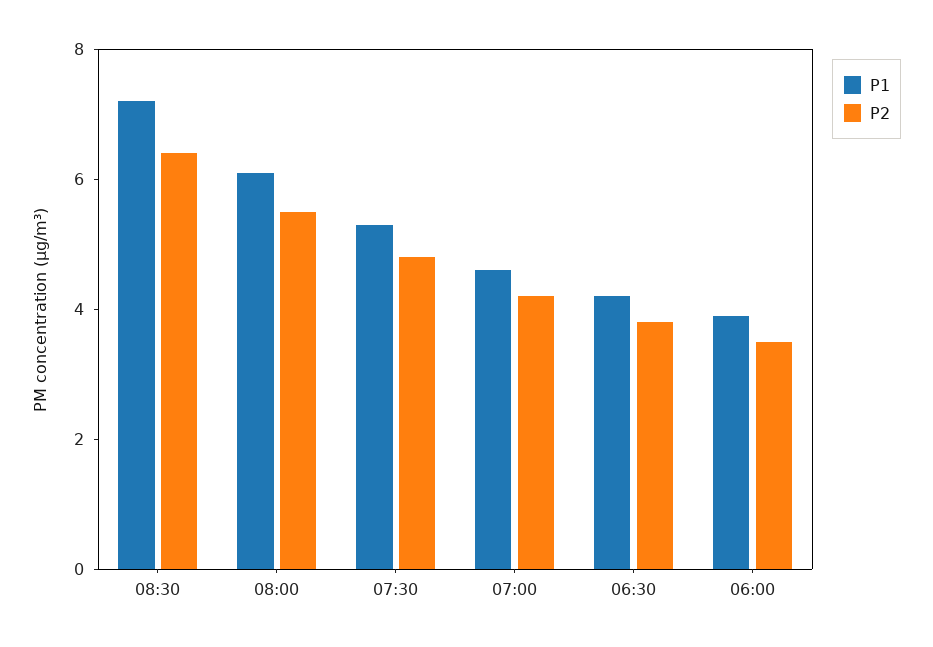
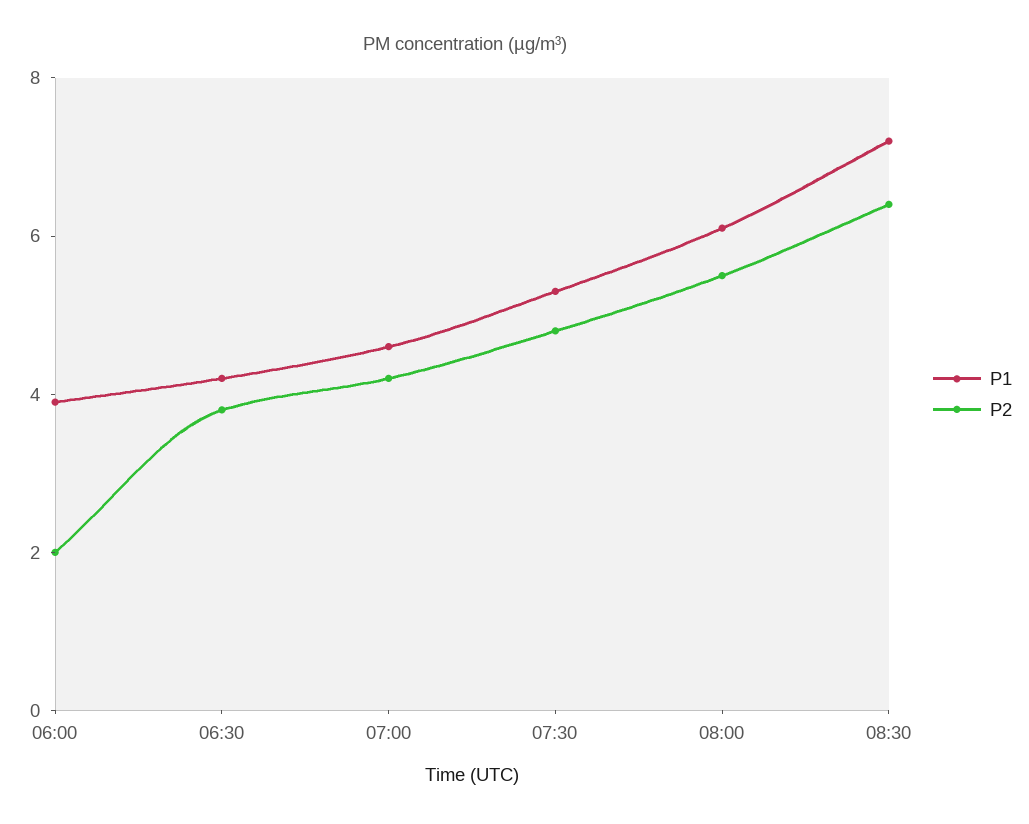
  {
    "P1": {
      "08:30": 7,
      "08:00": 6,
      "07:30": 5.5,
      "07:00": 4.5,
      "06:30": 4,
      "06:00": 4
    },
    "P2": {
      "08:30": 6.5,
      "08:00": 5.5,
      "07:30": 5,
      "07:00": 4,
      "06:30": 4,
-     "06:00": 3.5
+     "06:00": 2
    }
  }

